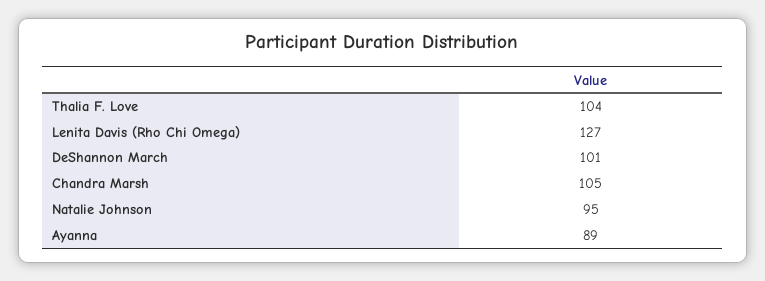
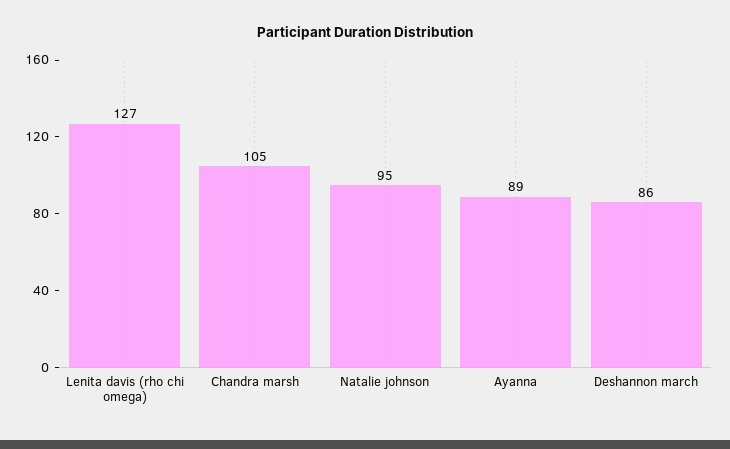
  {
-   "Thalia F. Love": 104,
    "Lenita Davis (Rho Chi Omega)": 127,
-   "DeShannon March": 101,
+   "DeShannon March": 86,
    "Chandra Marsh": 105,
    "Natalie Johnson": 95,
    "Ayanna": 89
  }

